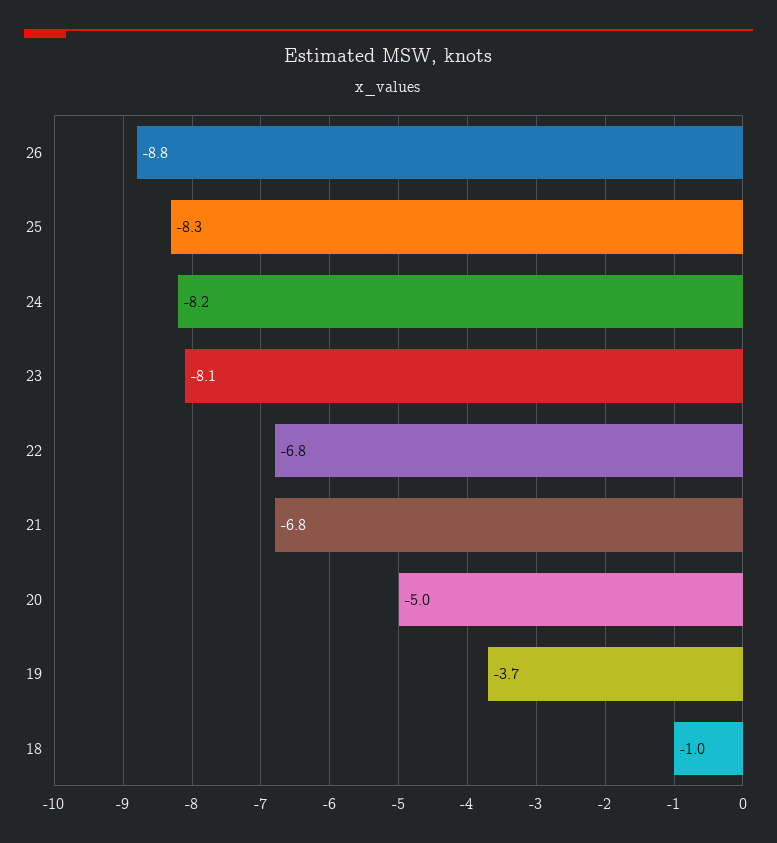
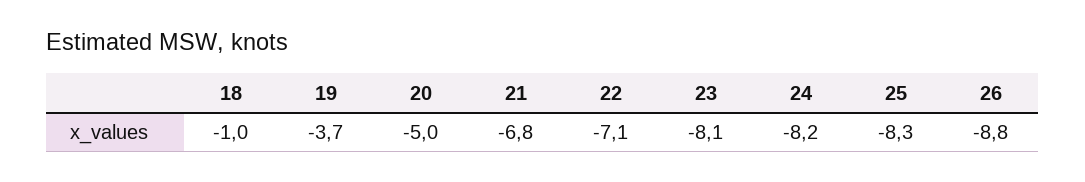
  {
    "26": -8.8,
    "25": -8.3,
    "24": -8.2,
    "23": -8.1,
-   "22": -6.8,
+   "22": -7.1,
    "21": -6.8,
    "20": -5,
    "19": -3.7,
    "18": -1
  }

